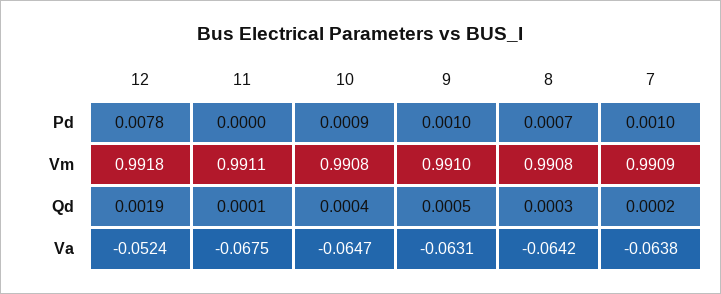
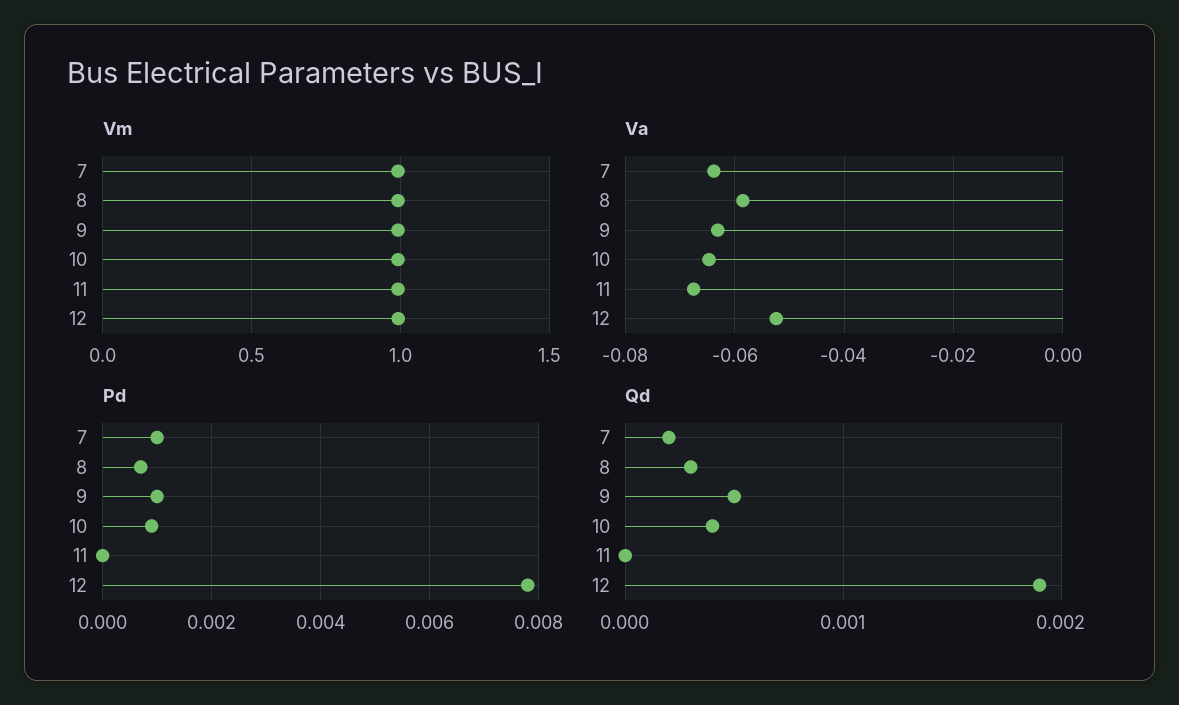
  {
    "Pd": {
      "12": 0.0078,
      "11": 0,
      "10": 0.0009,
      "9": 0.001,
      "8": 0.0007,
      "7": 0.001
    },
    "Vm": {
      "12": 0.9918,
      "11": 0.9911,
      "10": 0.9908,
      "9": 0.991,
      "8": 0.9908,
      "7": 0.9909
    },
    "Qd": {
      "12": 0.0019,
-     "11": 0.0001,
+     "11": 0,
      "10": 0.0004,
      "9": 0.0005,
      "8": 0.0003,
      "7": 0.0002
    },
    "Va": {
      "12": -0.0524,
      "11": -0.0675,
      "10": -0.0647,
      "9": -0.0631,
-     "8": -0.0642,
+     "8": -0.058,
      "7": -0.0638
    }
  }

